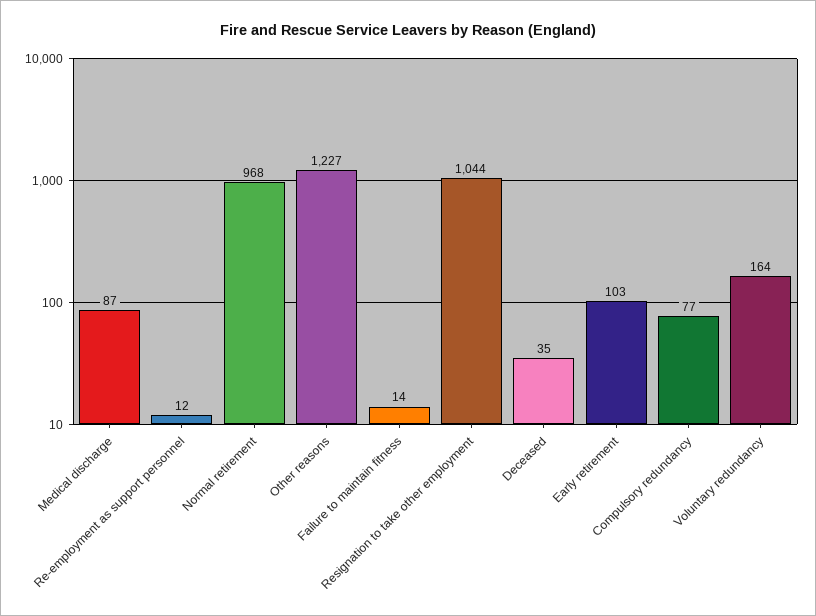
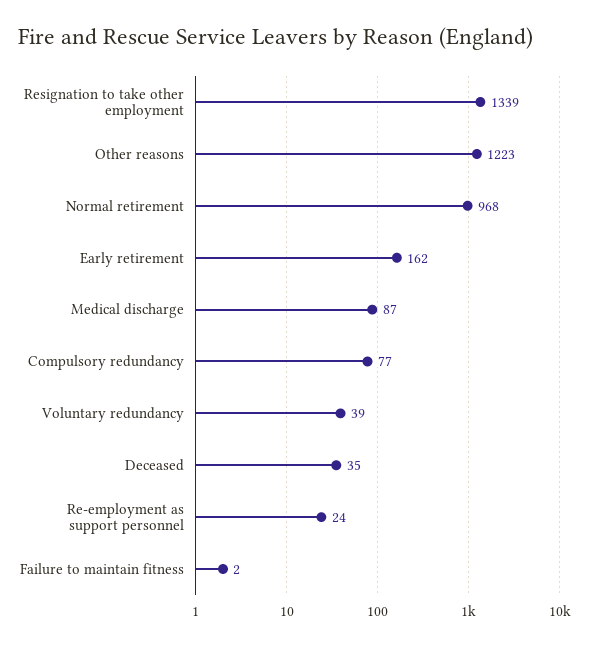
  {
    "Medical discharge": 87,
-   "Re-employment as support personnel": 12,
+   "Re-employment as support personnel": 24,
    "Normal retirement": 968,
-   "Other reasons": 1227,
+   "Other reasons": 1223,
-   "Failure to maintain fitness": 14,
+   "Failure to maintain fitness": 2,
-   "Resignation to take other employment": 1044,
+   "Resignation to take other employment": 1339,
    "Deceased": 35,
-   "Early retirement": 103,
+   "Early retirement": 162,
    "Compulsory redundancy": 77,
-   "Voluntary redundancy": 164
+   "Voluntary redundancy": 39
  }

